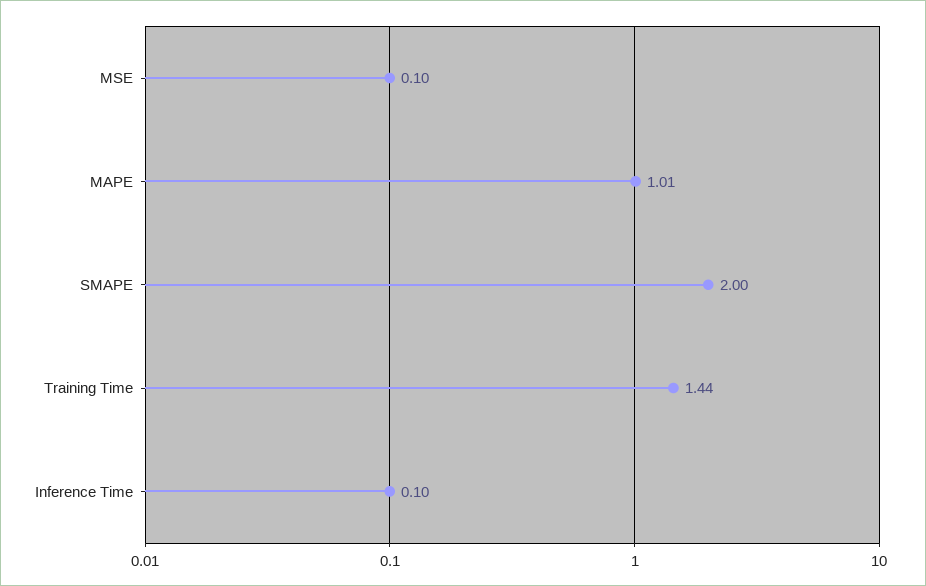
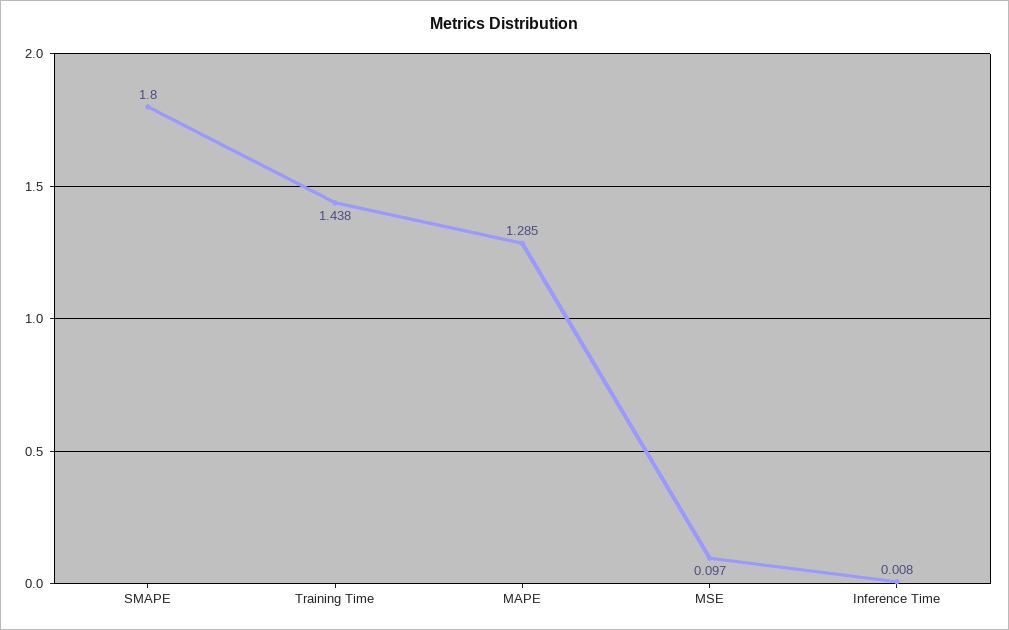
  {
    "MSE": 0.097,
-   "MAPE": 1.01,
+   "MAPE": 1.285,
-   "SMAPE": 2,
+   "SMAPE": 1.8,
    "Training Time": 1.438,
-   "Inference Time": 0.1
+   "Inference Time": 0.008
  }

